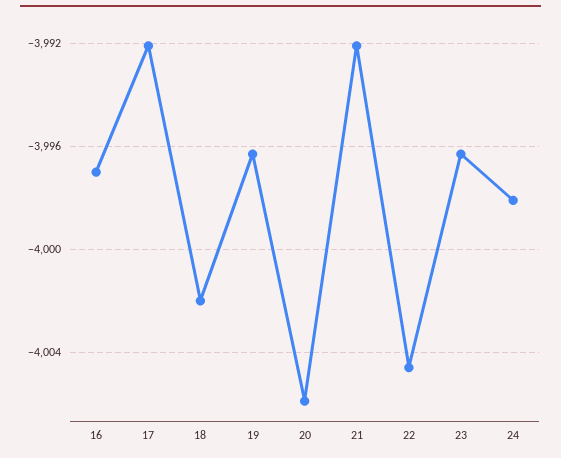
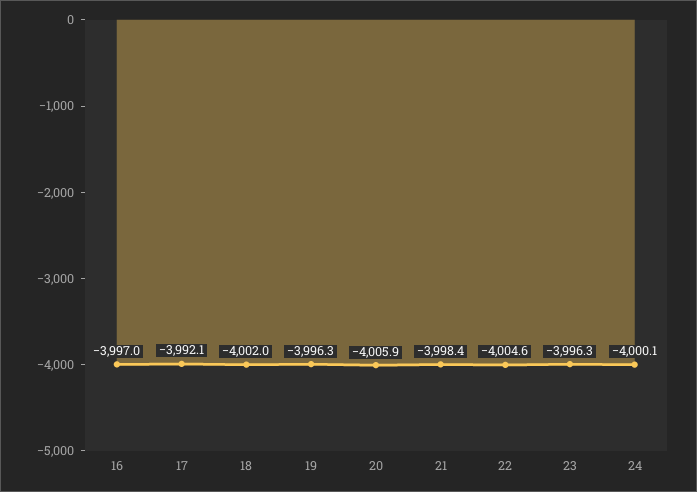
  {
    "16": -3997,
    "17": -3992.1,
    "18": -4002,
    "19": -3996.3,
    "20": -4005.9,
-   "21": -3992,
+   "21": -3998.4,
    "22": -4004.6,
    "23": -3996.3,
-   "24": -3998
+   "24": -4000.1
  }

